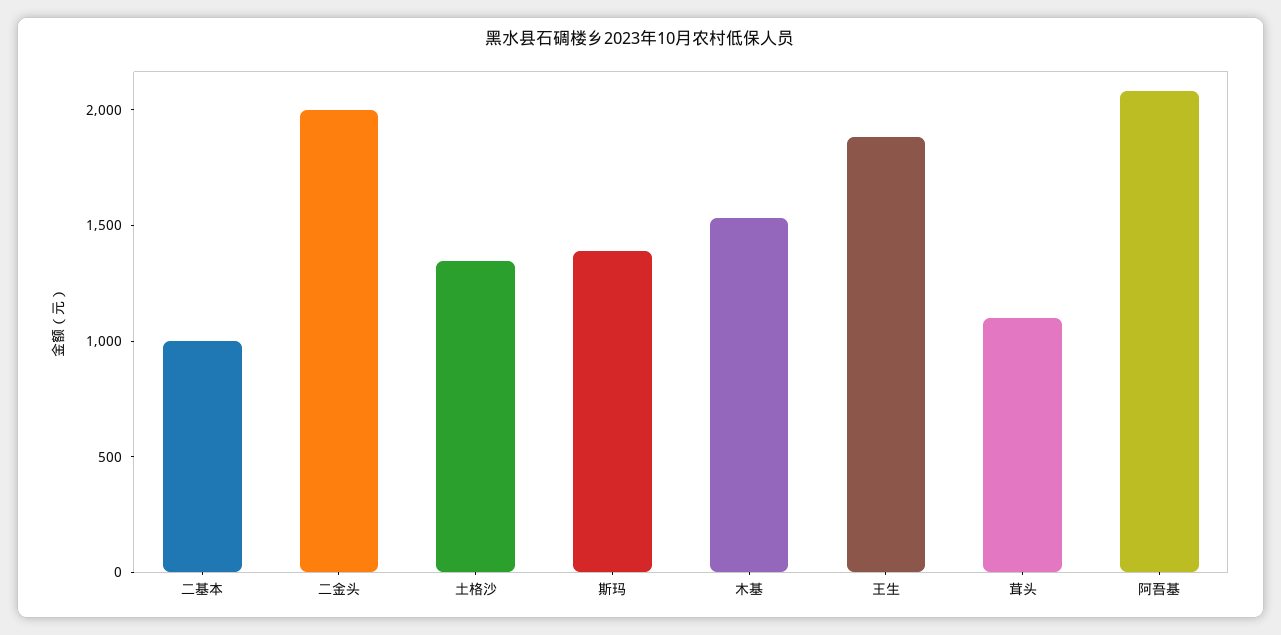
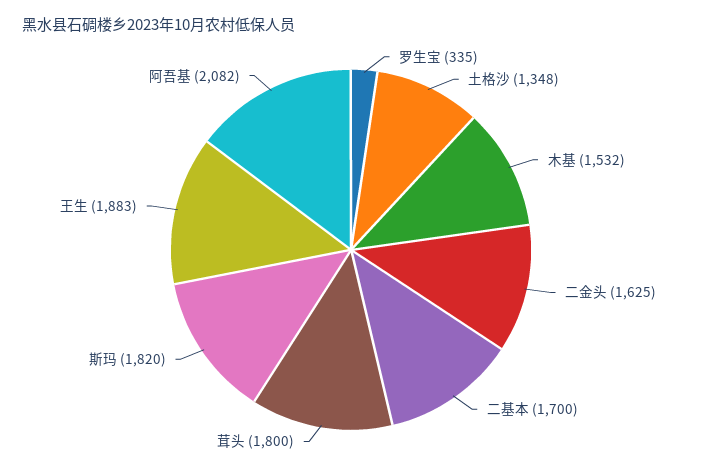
  {
-   "二基本": 1000,
+   "二基本": 1700,
-   "二金头": 2000,
+   "二金头": 1625,
    "土格沙": 1348,
-   "斯玛": 1400,
+   "斯玛": 1820,
    "木基": 1532,
    "王生": 1883,
-   "茸头": 1100,
+   "茸头": 1800,
-   "阿吾基": 2082
+   "阿吾基": 2082,
+   "罗生宝": 335
  }

